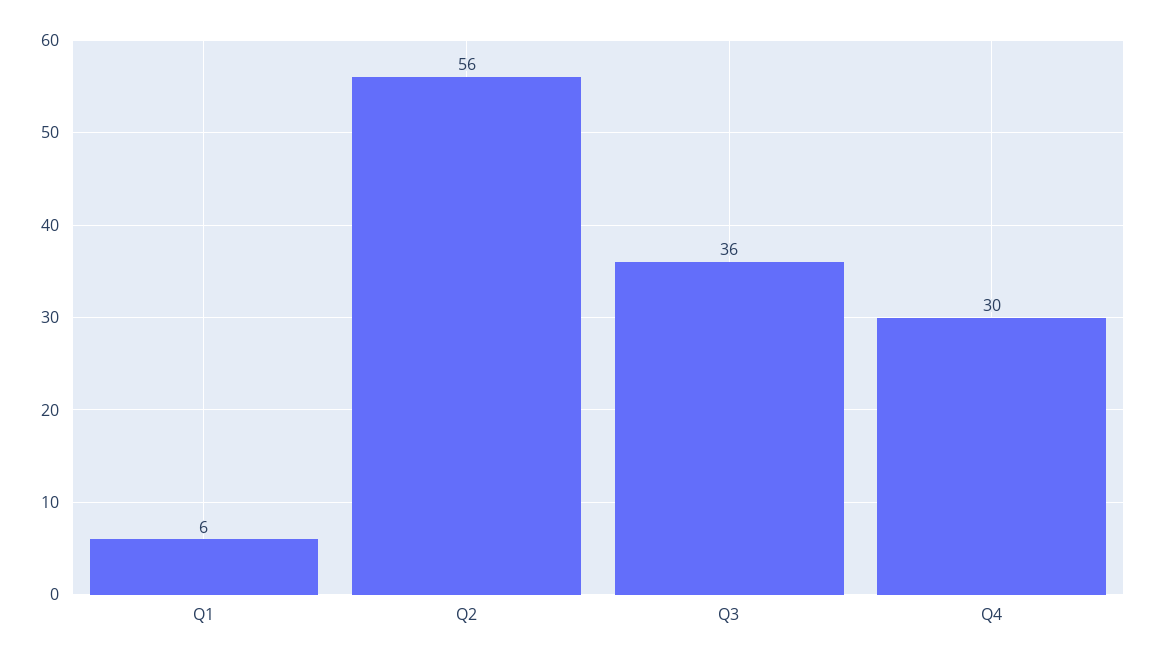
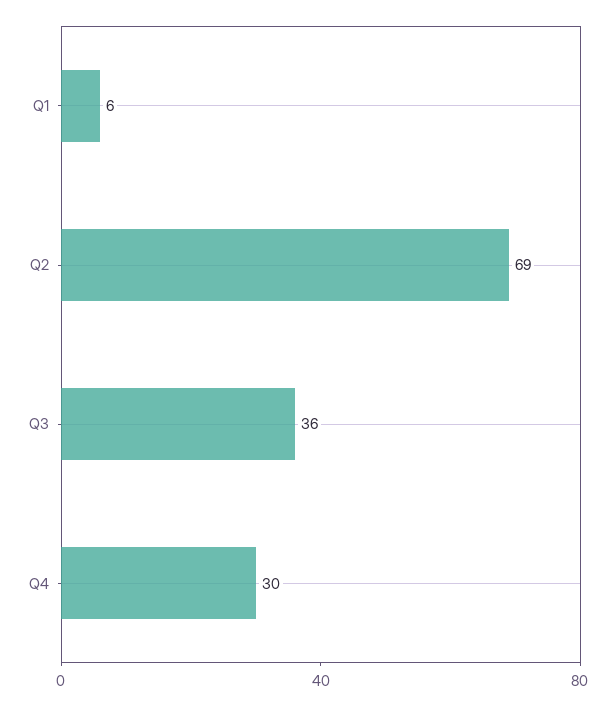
  {
    "Q1": 6,
-   "Q2": 56,
+   "Q2": 69,
    "Q3": 36,
    "Q4": 30
  }

